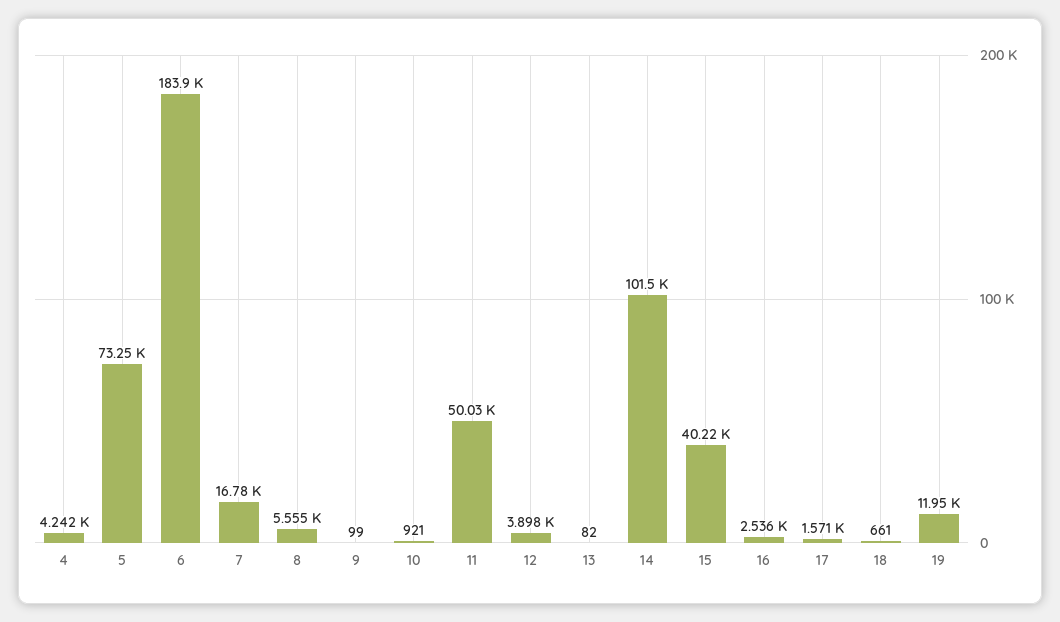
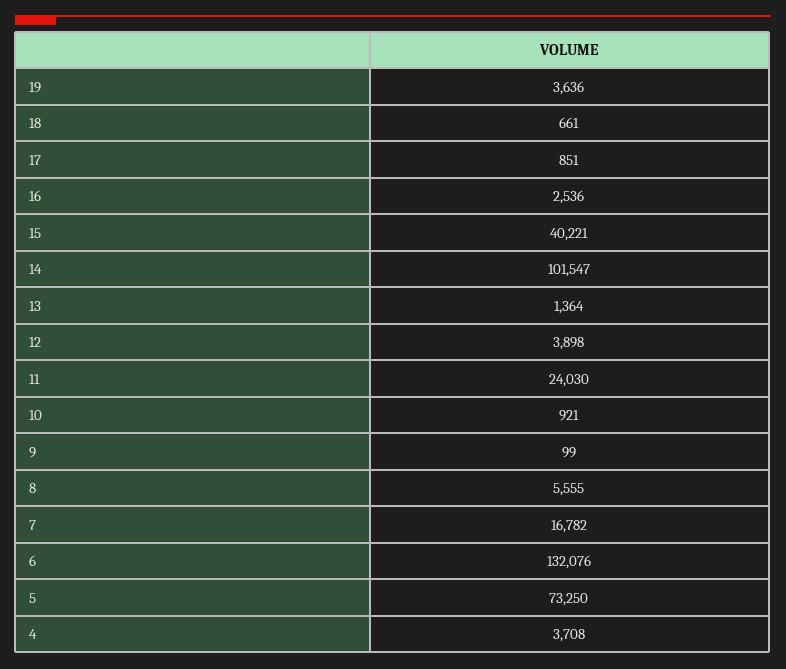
  {
-   "4": 4242,
+   "4": 3708,
    "5": 73250,
-   "6": 183900,
+   "6": 132076,
    "7": 16782,
    "8": 5555,
    "9": 99,
    "10": 921,
-   "11": 50030,
+   "11": 24030,
    "12": 3898,
-   "13": 82,
+   "13": 1364,
    "14": 101547,
    "15": 40221,
    "16": 2536,
-   "17": 1571,
+   "17": 851,
    "18": 661,
-   "19": 11950
+   "19": 3636
  }

